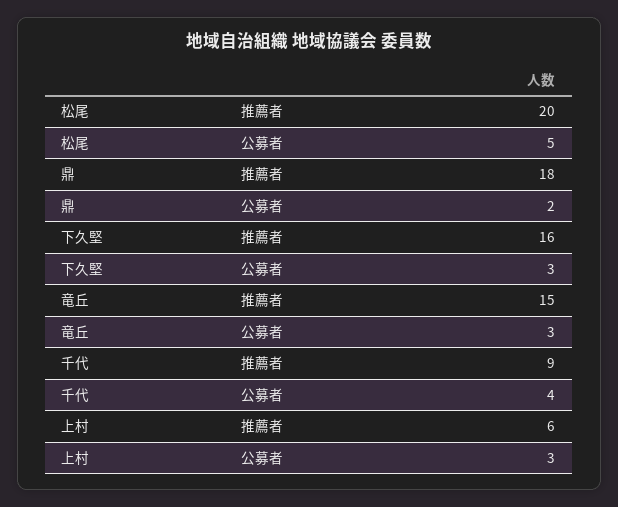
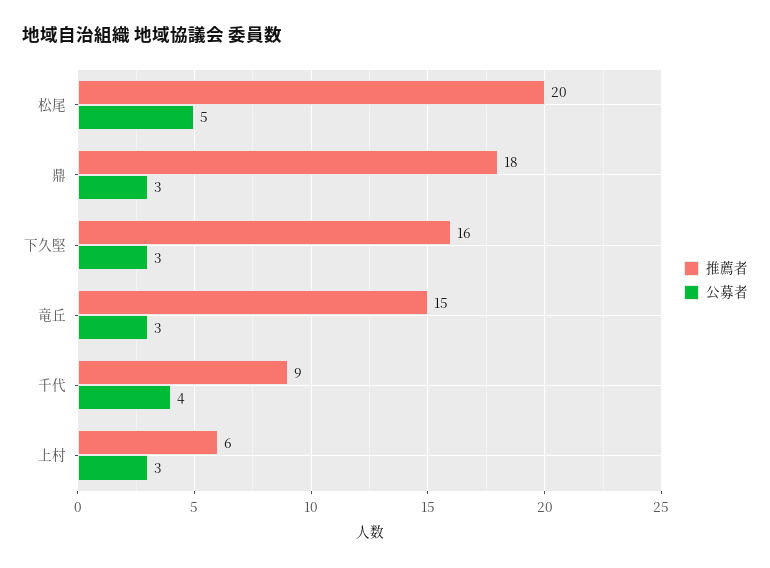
  {
    "推薦者": {
      "松尾": 20,
      "鼎": 18,
      "下久堅": 16,
      "竜丘": 15,
      "千代": 9,
      "上村": 6
    },
    "公募者": {
      "松尾": 5,
-     "鼎": 2,
+     "鼎": 3,
      "下久堅": 3,
      "竜丘": 3,
      "千代": 4,
      "上村": 3
    }
  }

